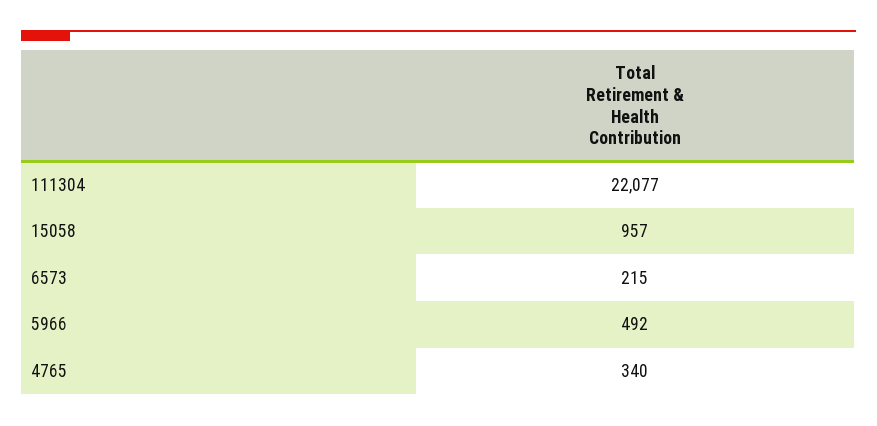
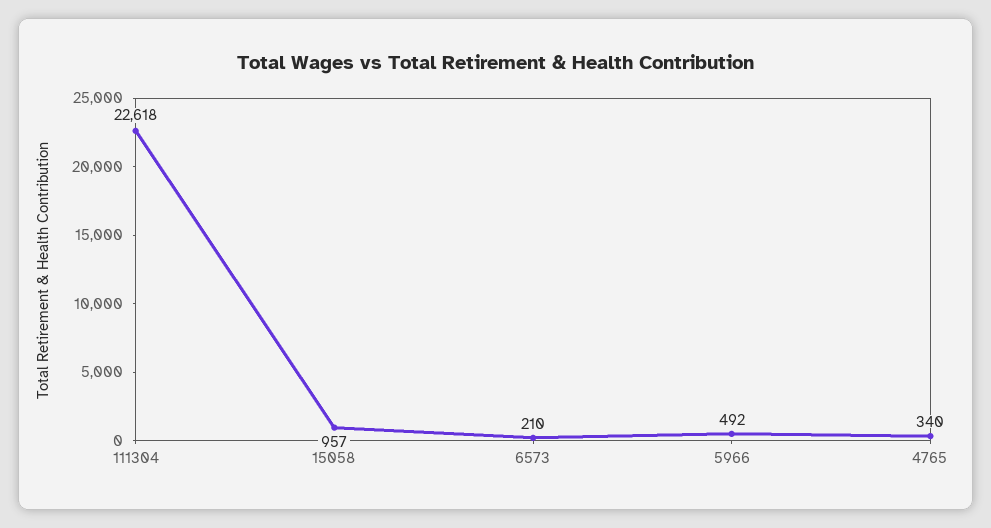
  {
-   "111304": 22077,
+   "111304": 22618,
    "15058": 957,
-   "6573": 215,
+   "6573": 210,
    "5966": 492,
    "4765": 340
  }

